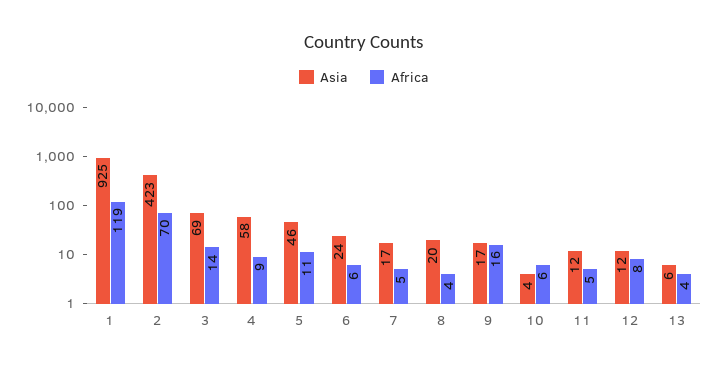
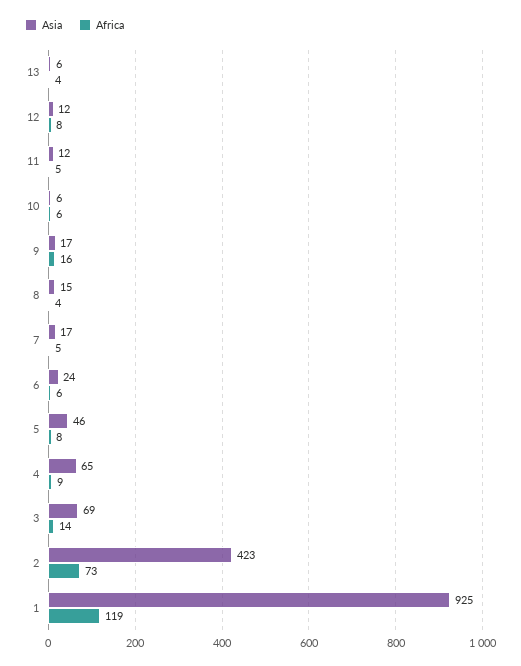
  {
    "Asia": {
      "1": 925,
      "2": 423,
      "3": 69,
-     "4": 58,
+     "4": 65,
      "5": 46,
      "6": 24,
      "7": 17,
-     "8": 20,
+     "8": 15,
      "9": 17,
-     "10": 4,
+     "10": 6,
      "11": 12,
      "12": 12,
      "13": 6
    },
    "Africa": {
      "1": 119,
-     "2": 70,
+     "2": 73,
      "3": 14,
      "4": 9,
-     "5": 11,
+     "5": 8,
      "6": 6,
      "7": 5,
      "8": 4,
      "9": 16,
      "10": 6,
      "11": 5,
      "12": 8,
      "13": 4
    }
  }

